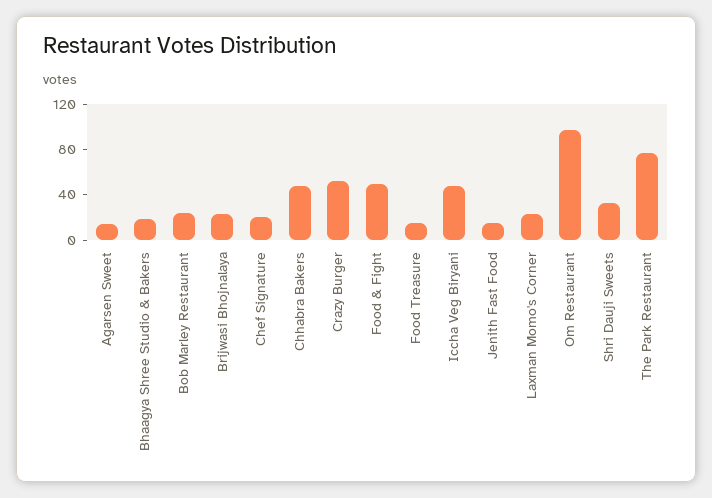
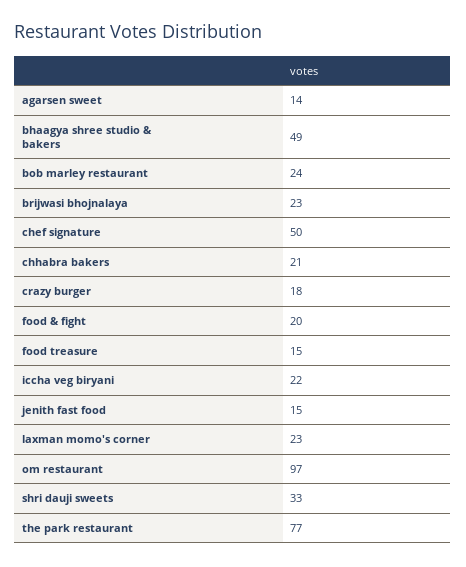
  {
    "Agarsen Sweet": 14,
-   "Bhaagya Shree Studio & Bakers": 20,
+   "Bhaagya Shree Studio & Bakers": 49,
    "Bob Marley Restaurant": 24,
    "Brijwasi Bhojnalaya": 23,
-   "Chef Signature": 20,
+   "Chef Signature": 50,
-   "Chhabra Bakers": 50,
+   "Chhabra Bakers": 21,
-   "Crazy Burger": 50,
+   "Crazy Burger": 18,
-   "Food & Fight": 50,
+   "Food & Fight": 20,
    "Food Treasure": 15,
-   "Iccha Veg Biryani": 50,
+   "Iccha Veg Biryani": 22,
    "Jenith Fast Food": 15,
    "Laxman Momo's Corner": 23,
    "Om Restaurant": 97,
    "Shri Dauji Sweets": 33,
    "The Park Restaurant": 77
  }

